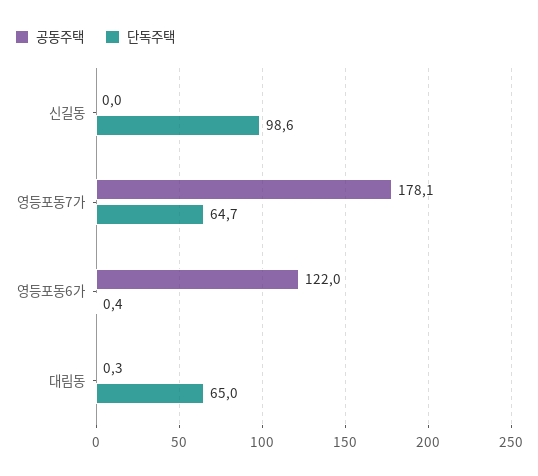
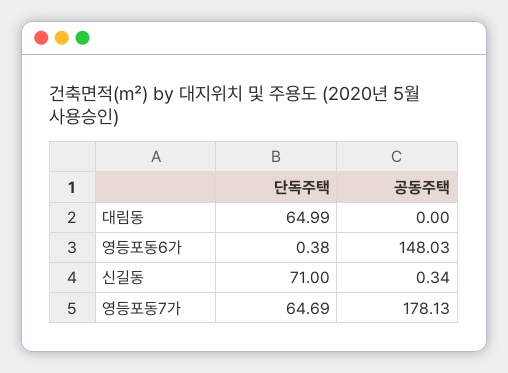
  {
    "공동주택": {
-     "신길동": 0,
+     "신길동": 0.34,
      "영등포동7가": 178.13,
-     "영등포동6가": 122,
+     "영등포동6가": 148.03,
-     "대림동": 0.3
+     "대림동": 0
    },
    "단독주택": {
-     "신길동": 98.6,
+     "신길동": 71,
      "영등포동7가": 64.69,
      "영등포동6가": 0.38,
      "대림동": 64.99
    }
  }

